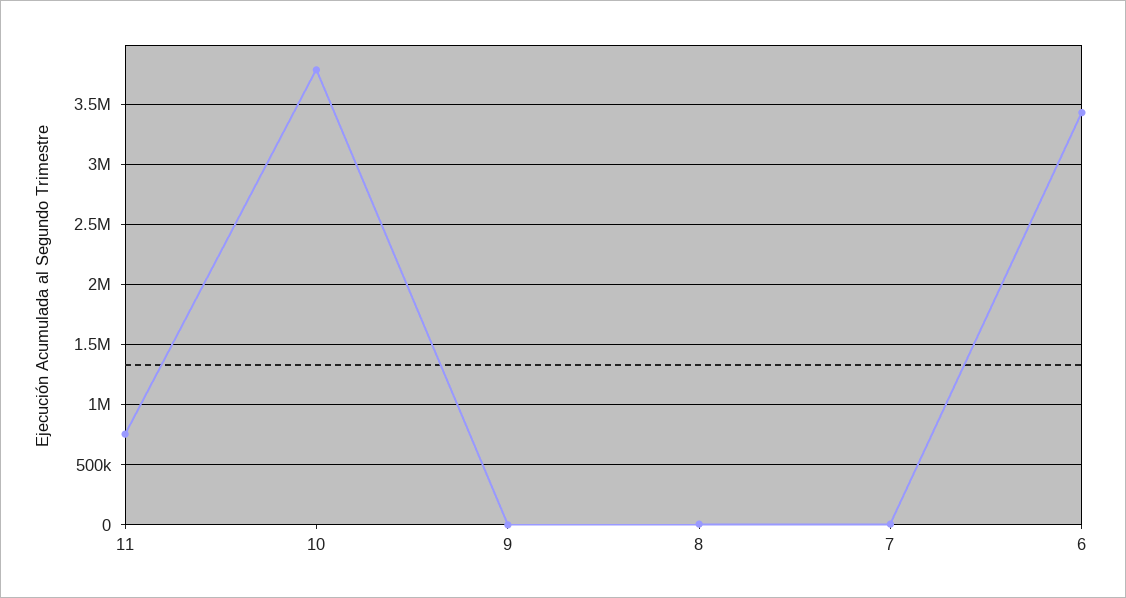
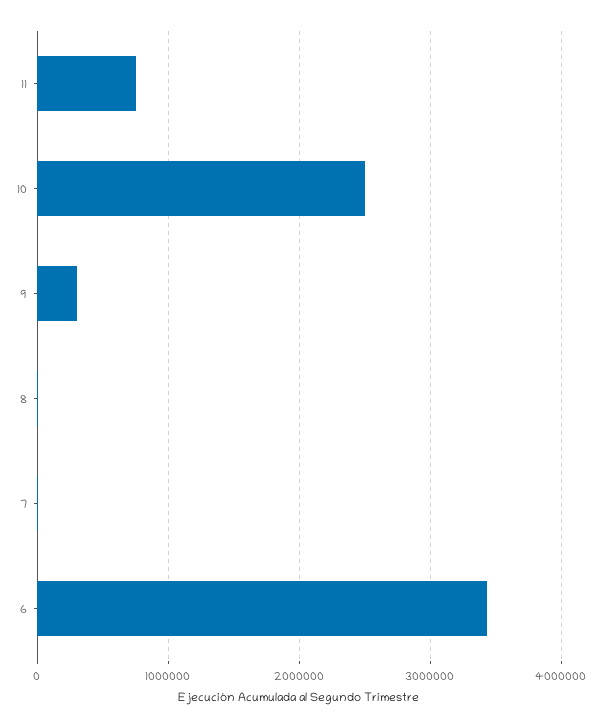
  {
    "11": 750000,
-   "10": 3800000,
+   "10": 2500000,
-   "9": 0,
+   "9": 300000,
    "8": 0,
    "7": 0,
    "6": 3450000
  }

